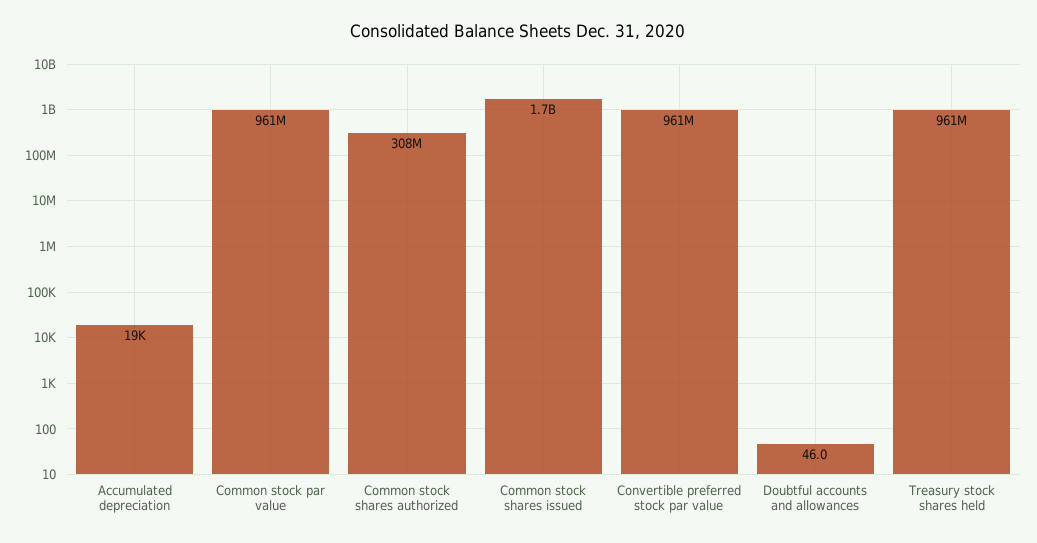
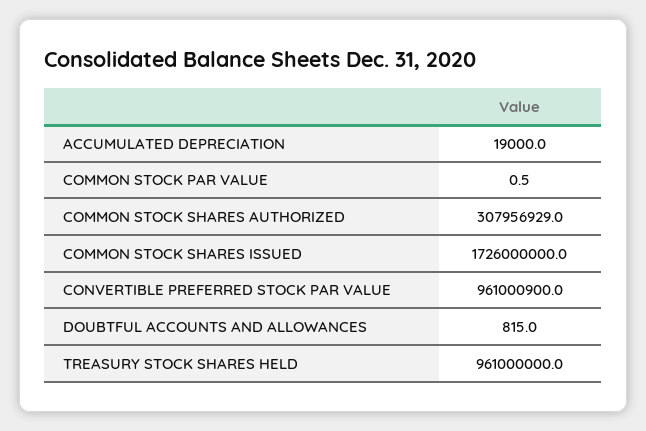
  {
    "Accumulated depreciation": 19000,
-   "Common stock par value": 961000000,
+   "Common stock par value": 0.5,
    "Common stock shares authorized": 307956929,
    "Common stock shares issued": 1726000000,
    "Convertible preferred stock par value": 961000900,
-   "Doubtful accounts and allowances": 46,
+   "Doubtful accounts and allowances": 815,
    "Treasury stock shares held": 961000000
  }

